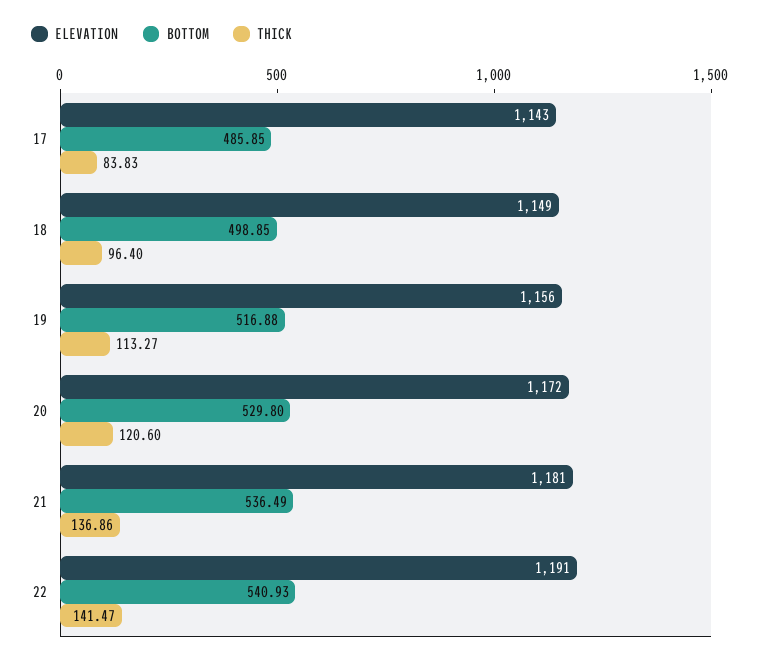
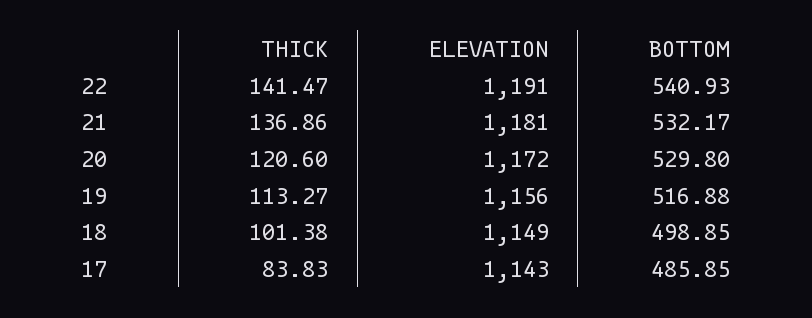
  {
    "ELEVATION": {
      "17": 1143,
      "18": 1149,
      "19": 1156,
      "20": 1172,
      "21": 1181,
      "22": 1191
    },
    "BOTTOM": {
      "17": 485.85,
      "18": 498.85,
      "19": 516.88,
      "20": 529.8,
-     "21": 536.49,
+     "21": 532.17,
      "22": 540.93
    },
    "THICK": {
      "17": 83.83,
-     "18": 96.4,
+     "18": 101.38,
      "19": 113.27,
      "20": 120.6,
      "21": 136.86,
      "22": 141.47
    }
  }

